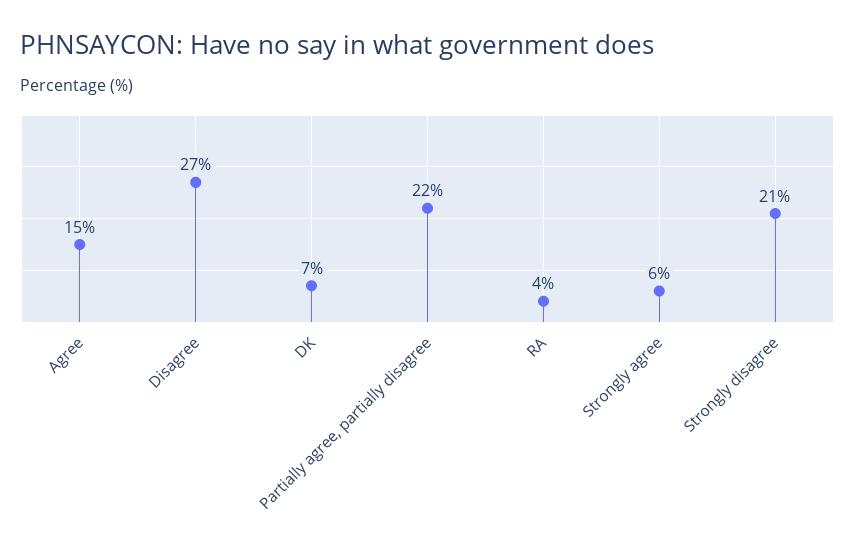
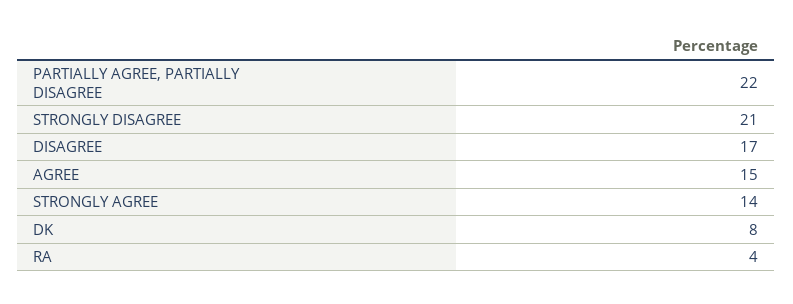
  {
    "Agree": 15,
-   "Disagree": 27,
+   "Disagree": 17,
-   "DK": 7,
+   "DK": 8,
    "Partially agree, partially disagree": 22,
    "RA": 4,
-   "Strongly agree": 6,
+   "Strongly agree": 14,
    "Strongly disagree": 21
  }

